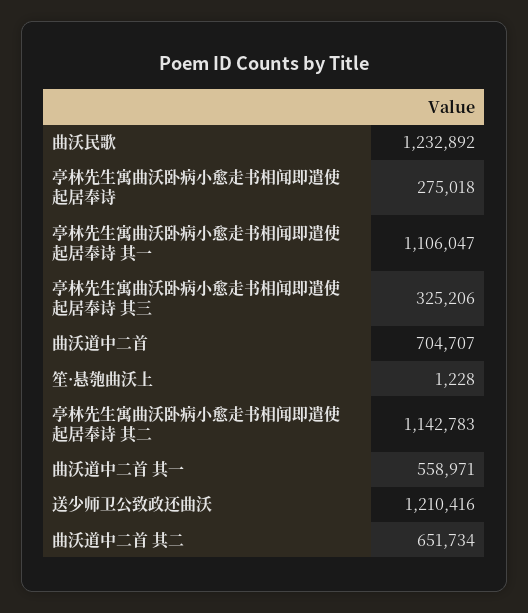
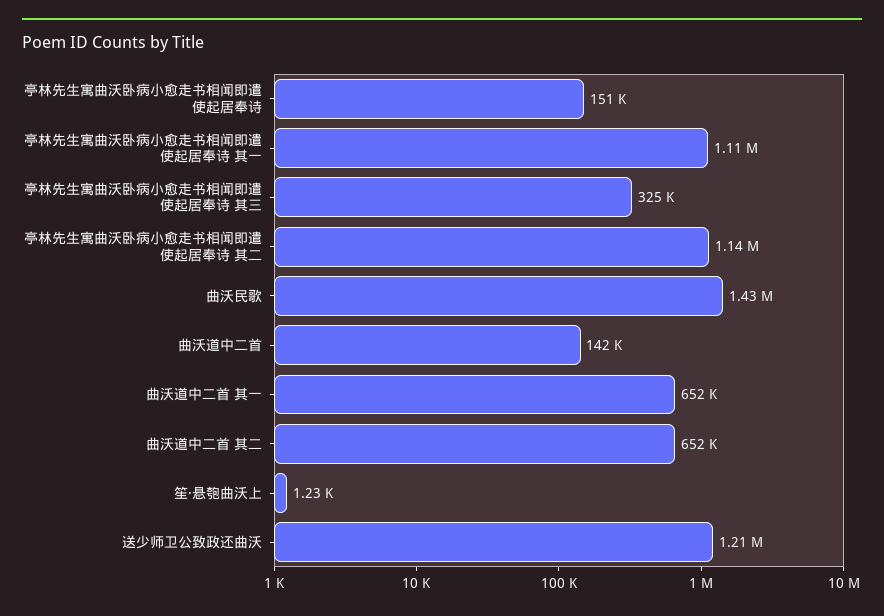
  {
-   "曲沃民歌": 1232892,
+   "曲沃民歌": 1430000,
-   "亭林先生寓曲沃卧病小愈走书相闻即遣使起居奉诗": 275018,
+   "亭林先生寓曲沃卧病小愈走书相闻即遣使起居奉诗": 151000,
    "亭林先生寓曲沃卧病小愈走书相闻即遣使起居奉诗 其一": 1106047,
    "亭林先生寓曲沃卧病小愈走书相闻即遣使起居奉诗 其三": 325206,
-   "曲沃道中二首": 704707,
+   "曲沃道中二首": 142000,
    "笙·悬匏曲沃上": 1228,
    "亭林先生寓曲沃卧病小愈走书相闻即遣使起居奉诗 其二": 1142783,
-   "曲沃道中二首 其一": 558971,
+   "曲沃道中二首 其一": 652000,
    "送少师卫公致政还曲沃": 1210416,
    "曲沃道中二首 其二": 651734
  }

